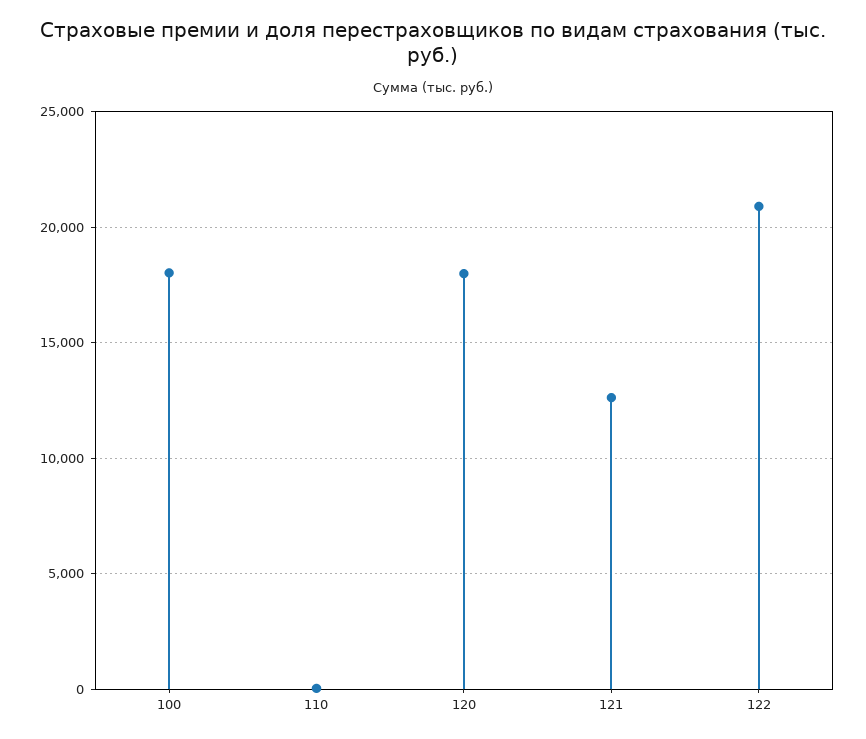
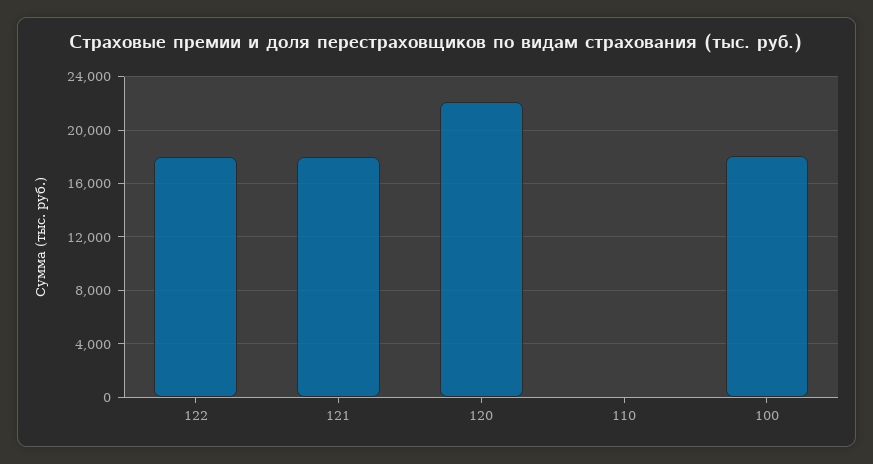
  {
    "100": 18000,
    "110": 0,
-   "120": 18000,
+   "120": 22000,
-   "121": 12500,
+   "121": 18000,
-   "122": 21000
+   "122": 18000
  }

